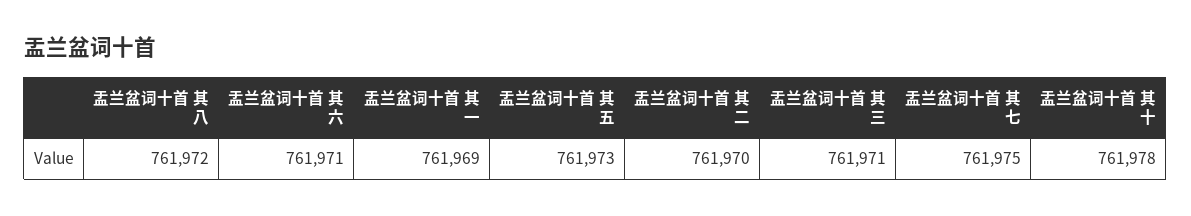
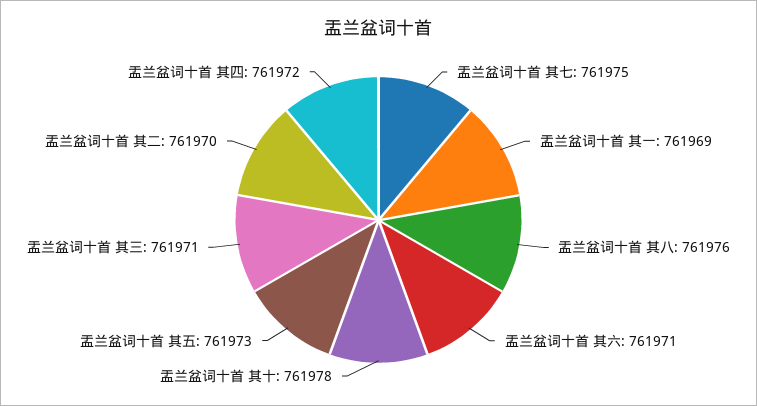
  {
-   "盂兰盆词十首 其八": 761972,
+   "盂兰盆词十首 其八": 761976,
    "盂兰盆词十首 其六": 761971,
    "盂兰盆词十首 其一": 761969,
    "盂兰盆词十首 其五": 761973,
    "盂兰盆词十首 其二": 761970,
    "盂兰盆词十首 其三": 761971,
    "盂兰盆词十首 其七": 761975,
-   "盂兰盆词十首 其十": 761978
+   "盂兰盆词十首 其十": 761978,
+   "盂兰盆词十首 其四": 761972
  }

